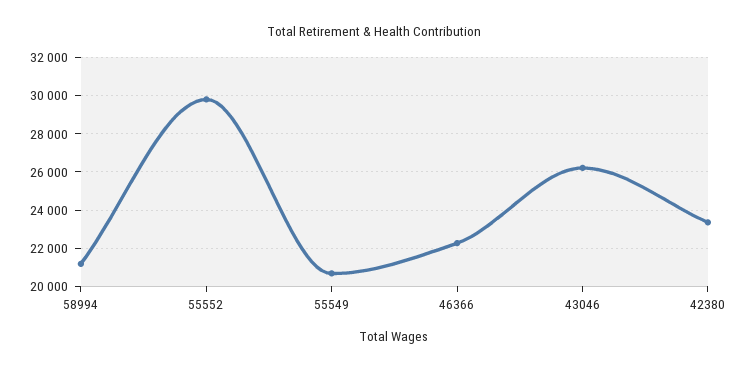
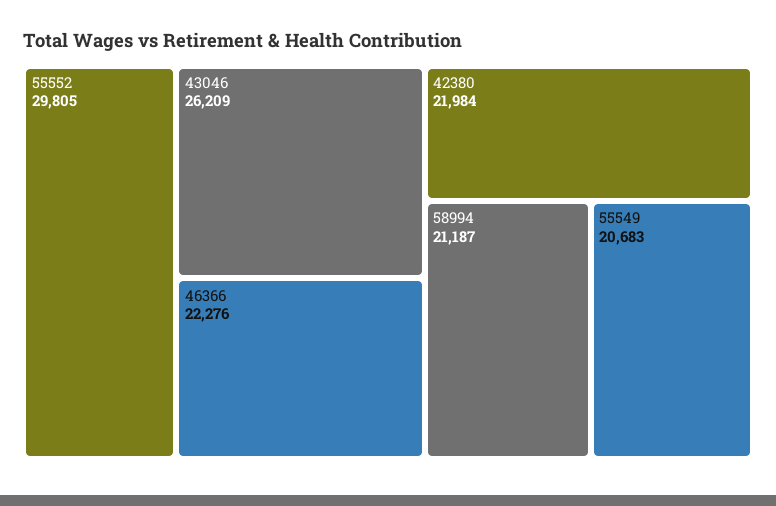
  {
    "58994": 21187,
    "55552": 29805,
    "55549": 20683,
    "46366": 22276,
    "43046": 26209,
-   "42380": 23500
+   "42380": 21984
  }

